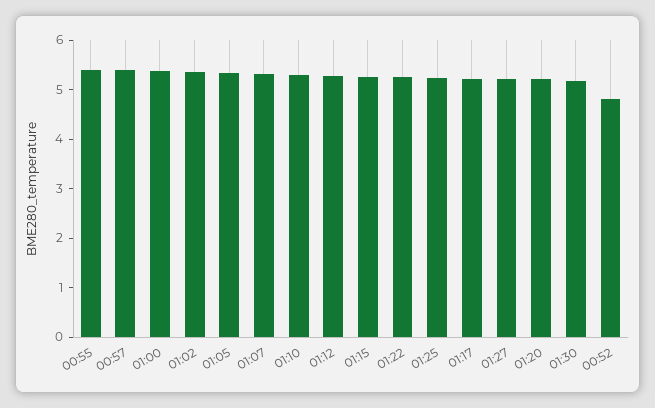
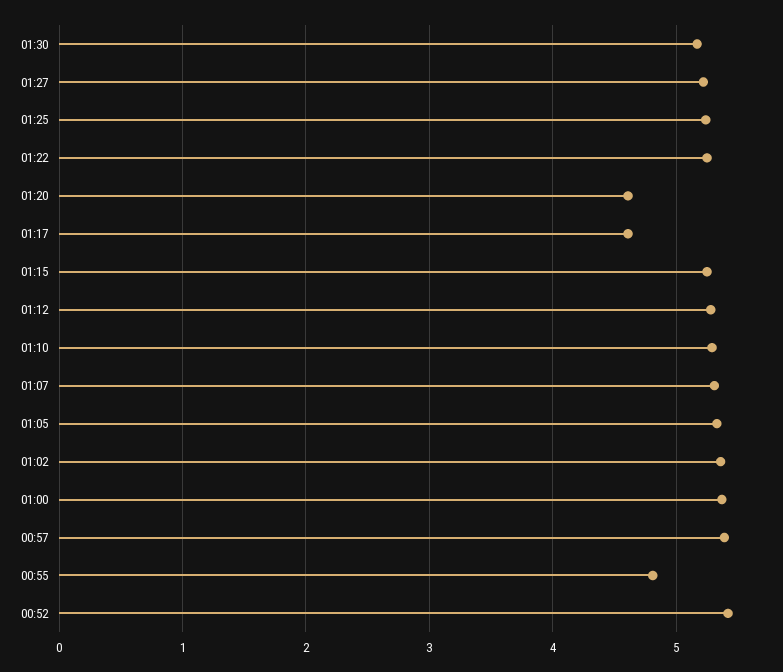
  {
-   "00:55": 5.4,
+   "00:55": 4.8,
    "00:57": 5.4,
    "01:00": 5.4,
    "01:02": 5.4,
    "01:05": 5.3,
    "01:07": 5.3,
    "01:10": 5.3,
    "01:12": 5.3,
    "01:15": 5.3,
    "01:22": 5.3,
    "01:25": 5.2,
-   "01:17": 5.2,
+   "01:17": 4.6,
    "01:27": 5.2,
-   "01:20": 5.2,
+   "01:20": 4.6,
    "01:30": 5.2,
-   "00:52": 4.8
+   "00:52": 5.4
  }

